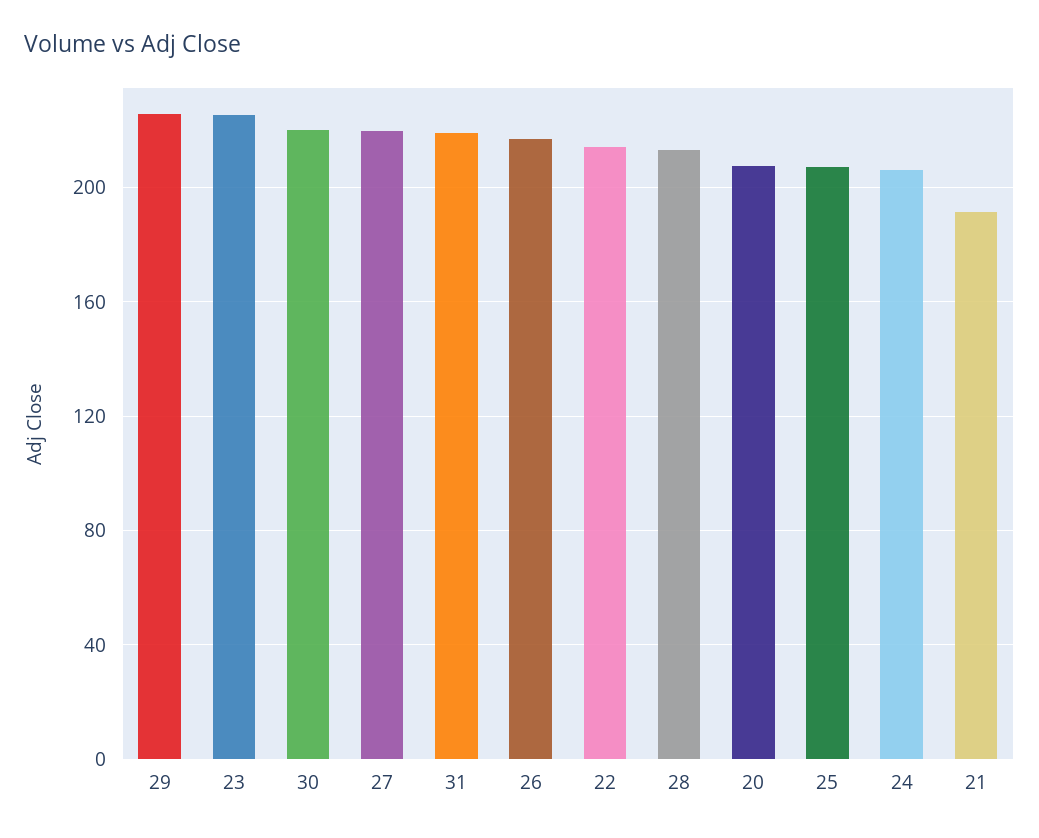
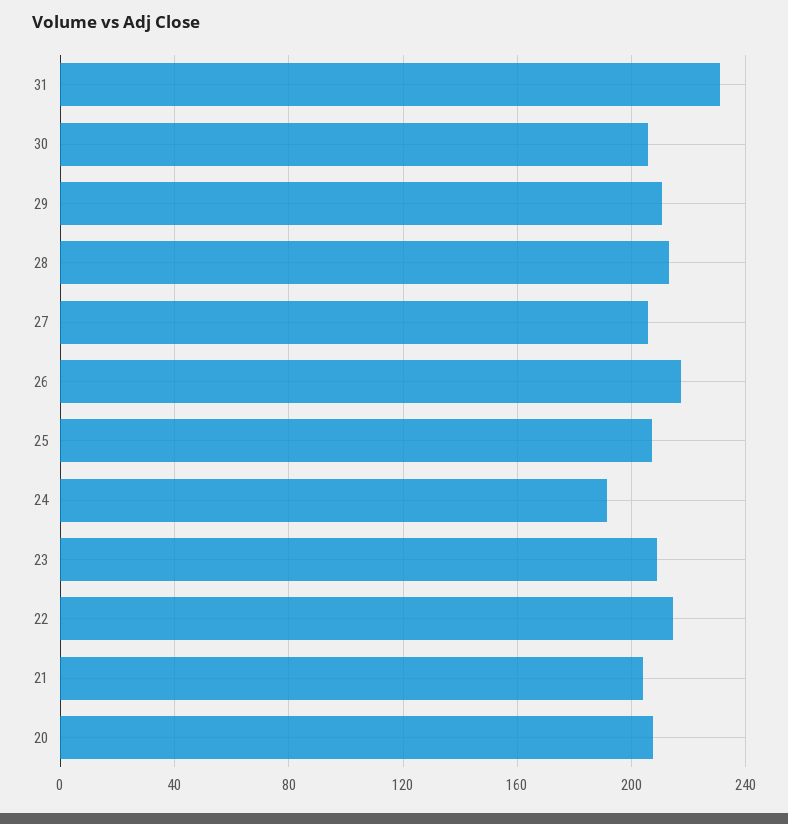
  {
-   "29": 225,
+   "29": 210,
-   "23": 225,
+   "23": 210,
-   "30": 220,
+   "30": 205,
-   "27": 220,
+   "27": 205,
-   "31": 220,
+   "31": 230,
    "26": 215,
    "22": 215,
    "28": 215,
    "20": 205,
    "25": 205,
-   "24": 205,
+   "24": 190,
-   "21": 190
+   "21": 205
  }

